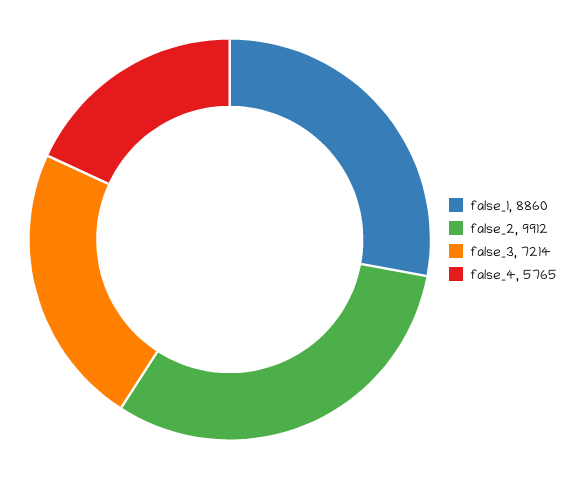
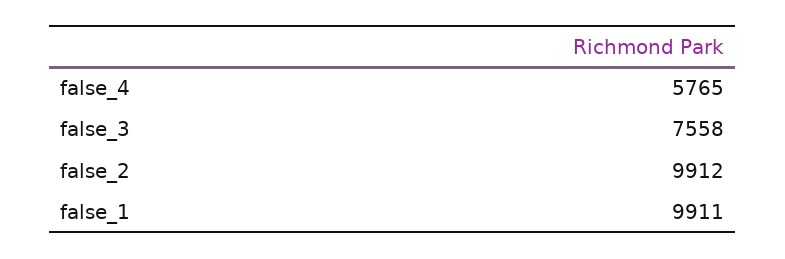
  {
-   "false_1": 8860,
+   "false_1": 9911,
    "false_2": 9912,
-   "false_3": 7214,
+   "false_3": 7558,
    "false_4": 5765
  }

